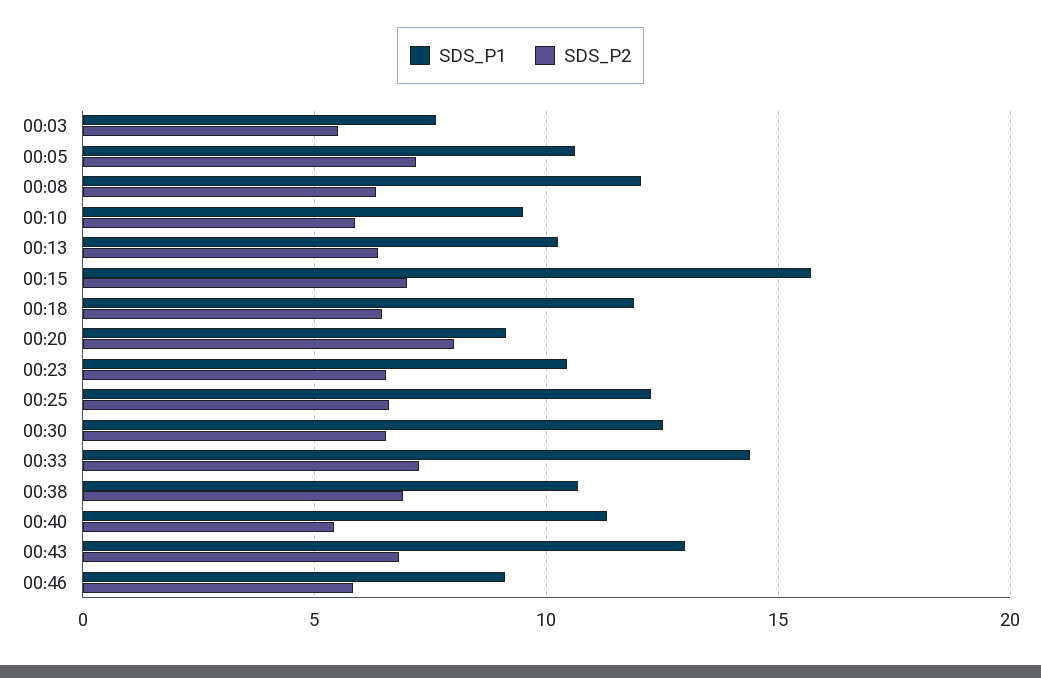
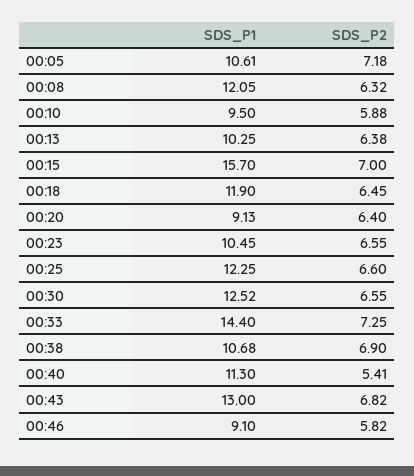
  {
    "SDS_P1": {
-     "00:03": 7.5,
      "00:05": 10.61,
      "00:08": 12.05,
      "00:10": 9.5,
      "00:13": 10.25,
      "00:15": 15.7,
      "00:18": 11.9,
      "00:20": 9.13,
      "00:23": 10.45,
      "00:25": 12.25,
      "00:30": 12.52,
      "00:33": 14.4,
      "00:38": 10.68,
      "00:40": 11.3,
      "00:43": 13,
      "00:46": 9.1
    },
    "SDS_P2": {
-     "00:03": 5.5,
      "00:05": 7.18,
      "00:08": 6.32,
      "00:10": 5.88,
      "00:13": 6.38,
      "00:15": 7,
      "00:18": 6.45,
-     "00:20": 8,
+     "00:20": 6.4,
      "00:23": 6.55,
      "00:25": 6.6,
      "00:30": 6.55,
      "00:33": 7.25,
      "00:38": 6.9,
      "00:40": 5.41,
      "00:43": 6.82,
      "00:46": 5.82
    }
  }

